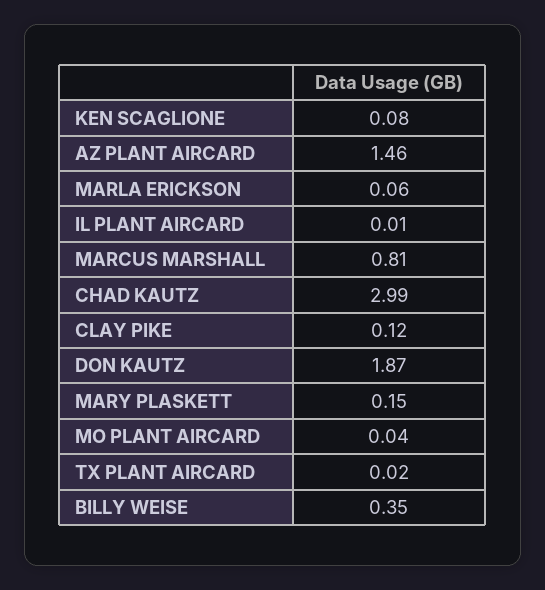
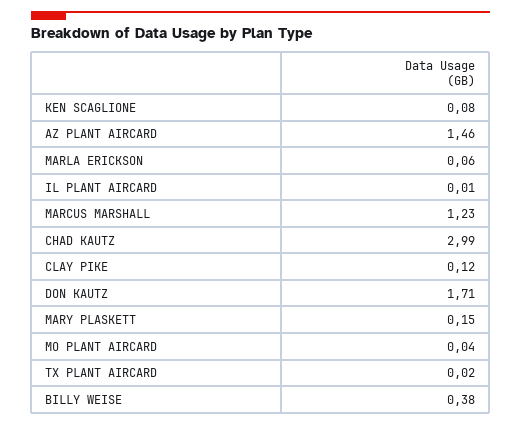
  {
    "KEN SCAGLIONE": 0.08,
    "AZ PLANT AIRCARD": 1.46,
    "MARLA ERICKSON": 0.06,
    "IL PLANT AIRCARD": 0.01,
-   "MARCUS MARSHALL": 0.81,
+   "MARCUS MARSHALL": 1.23,
    "CHAD KAUTZ": 2.99,
    "CLAY PIKE": 0.12,
-   "DON KAUTZ": 1.87,
+   "DON KAUTZ": 1.71,
    "MARY PLASKETT": 0.15,
    "MO PLANT AIRCARD": 0.04,
    "TX PLANT AIRCARD": 0.02,
-   "BILLY WEISE": 0.35
+   "BILLY WEISE": 0.38
  }

